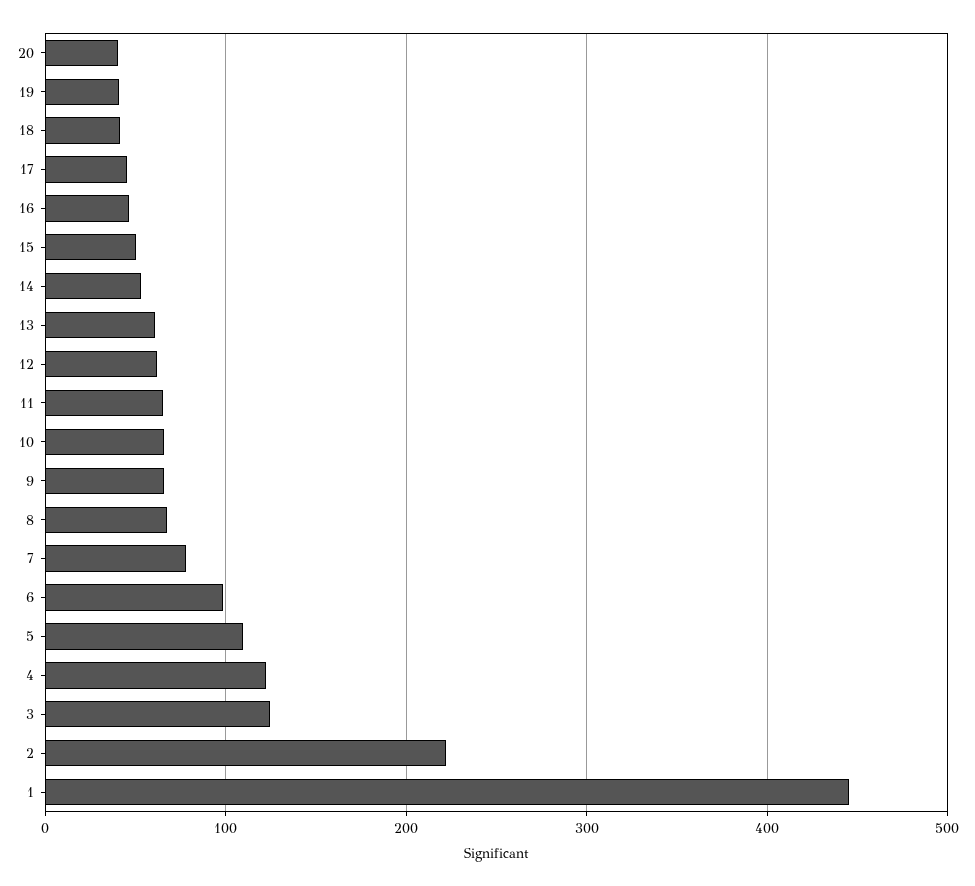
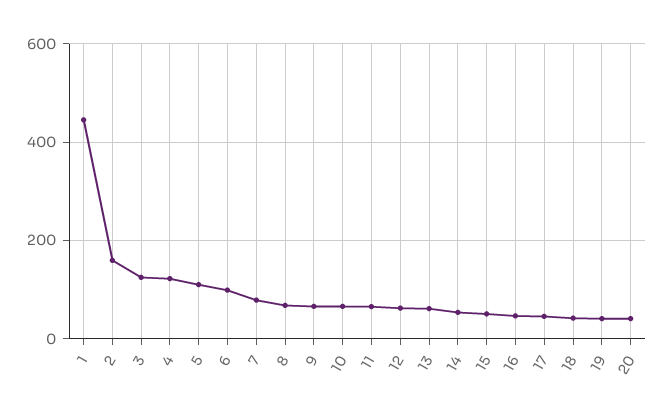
  {
    "20": 40,
    "19": 40,
    "18": 40,
    "17": 50,
    "16": 50,
    "15": 50,
    "14": 50,
    "13": 60,
    "12": 60,
    "11": 70,
    "10": 70,
    "9": 70,
    "8": 70,
    "7": 80,
    "6": 100,
    "5": 110,
    "4": 120,
    "3": 120,
-   "2": 220,
+   "2": 160,
    "1": 450
  }

